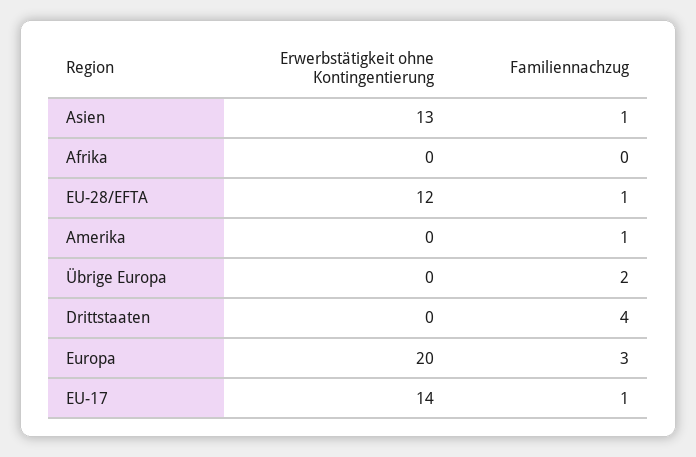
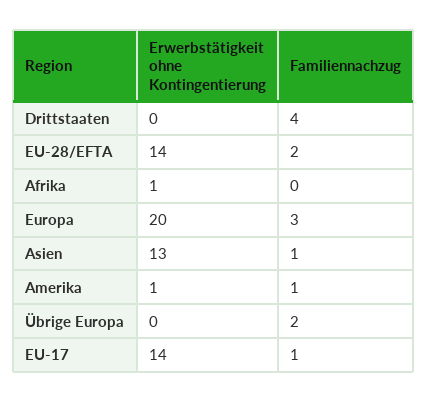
  {
    "Erwerbstätigkeit ohne Kontingentierung": {
      "Asien": 13,
-     "Afrika": 0,
+     "Afrika": 1,
-     "EU-28/EFTA": 12,
+     "EU-28/EFTA": 14,
-     "Amerika": 0,
+     "Amerika": 1,
      "Übrige Europa": 0,
      "Drittstaaten": 0,
      "Europa": 20,
      "EU-17": 14
    },
    "Familiennachzug": {
      "Asien": 1,
      "Afrika": 0,
-     "EU-28/EFTA": 1,
+     "EU-28/EFTA": 2,
      "Amerika": 1,
      "Übrige Europa": 2,
      "Drittstaaten": 4,
      "Europa": 3,
      "EU-17": 1
    }
  }

